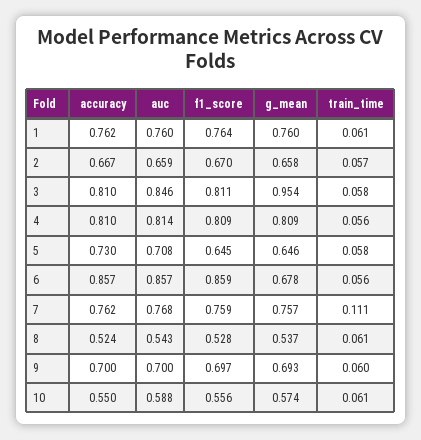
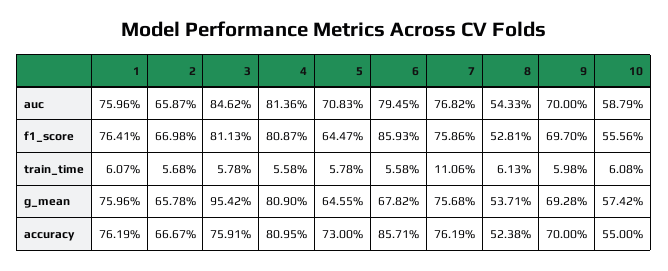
  {
    "accuracy": {
      "1": 0.7619,
      "2": 0.6667,
-     "3": 0.81,
+     "3": 0.7591,
      "4": 0.8095,
      "5": 0.73,
      "6": 0.8571,
      "7": 0.7619,
      "8": 0.5238,
      "9": 0.7,
      "10": 0.55
    },
    "auc": {
      "1": 0.7596,
      "2": 0.6587,
      "3": 0.8462,
      "4": 0.8136,
      "5": 0.7083,
-     "6": 0.857,
+     "6": 0.7945,
      "7": 0.7682,
      "8": 0.5433,
      "9": 0.7,
      "10": 0.5879
    },
    "f1_score": {
      "1": 0.7641,
      "2": 0.6698,
      "3": 0.8113,
      "4": 0.8087,
      "5": 0.6447,
      "6": 0.8593,
      "7": 0.7586,
      "8": 0.5281,
      "9": 0.697,
      "10": 0.5556
    },
    "g_mean": {
      "1": 0.7596,
      "2": 0.6578,
      "3": 0.9542,
      "4": 0.809,
      "5": 0.6455,
      "6": 0.6782,
      "7": 0.7568,
      "8": 0.5371,
      "9": 0.6928,
      "10": 0.5742
    },
    "train_time": {
      "1": 0.0607,
      "2": 0.0568,
      "3": 0.0578,
      "4": 0.0558,
      "5": 0.0578,
      "6": 0.0558,
      "7": 0.1106,
      "8": 0.0613,
      "9": 0.0598,
      "10": 0.0608
    }
  }

